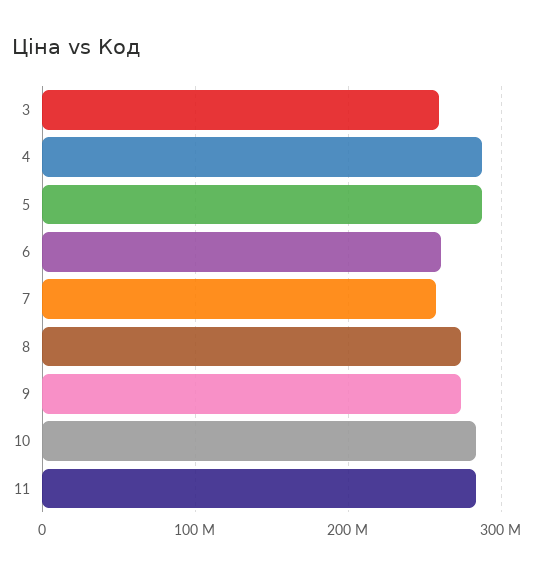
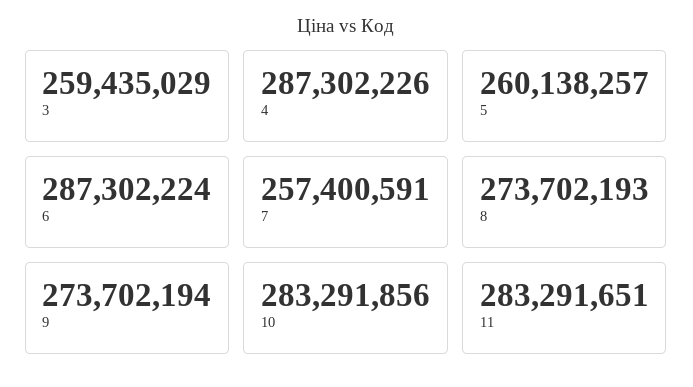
  {
    "3": 259435029,
    "4": 287302226,
-   "5": 290000000,
+   "5": 260138257,
-   "6": 260000000,
+   "6": 287302224,
    "7": 257400591,
    "8": 273702193,
    "9": 273702194,
    "10": 283291856,
    "11": 283291651
  }

